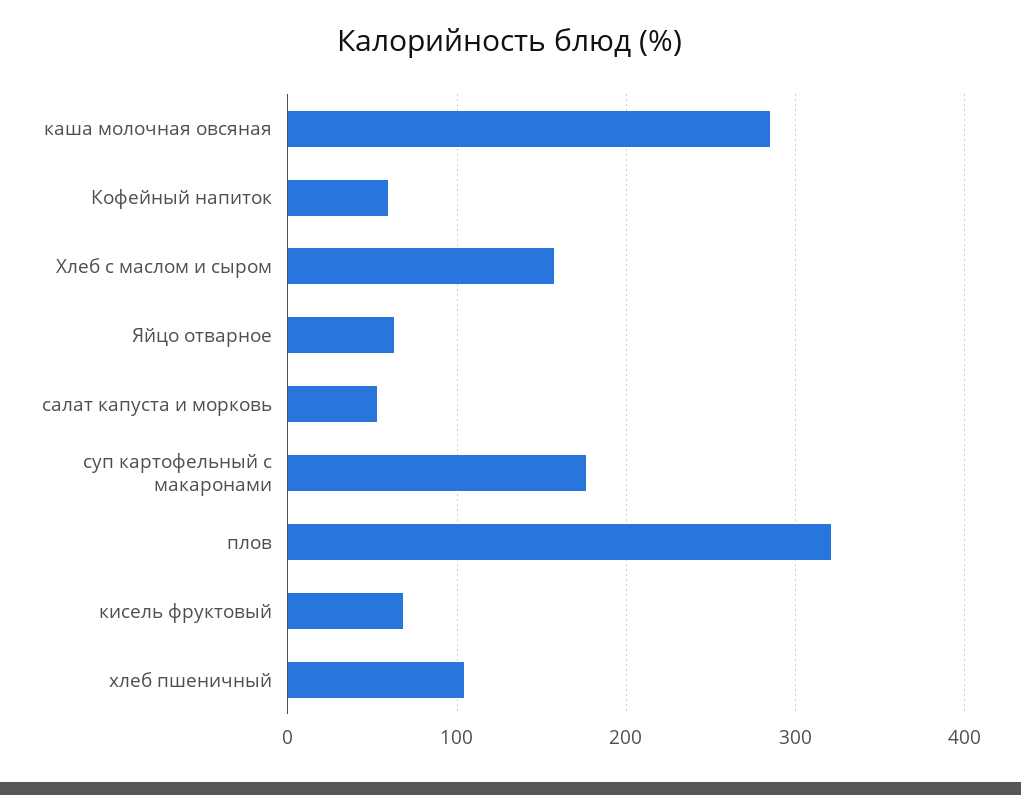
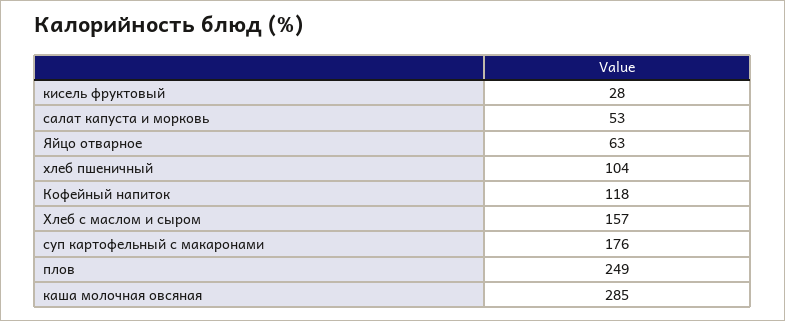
  {
    "каша молочная овсяная": 285,
-   "Кофейный напиток": 60,
+   "Кофейный напиток": 118,
    "Хлеб с маслом и сыром": 157,
    "Яйцо отварное": 63,
    "салат капуста и морковь": 53,
    "суп картофельный с макаронами": 176,
-   "плов": 320,
+   "плов": 249,
-   "кисель фруктовый": 70,
+   "кисель фруктовый": 28,
    "хлеб пшеничный": 104
  }

